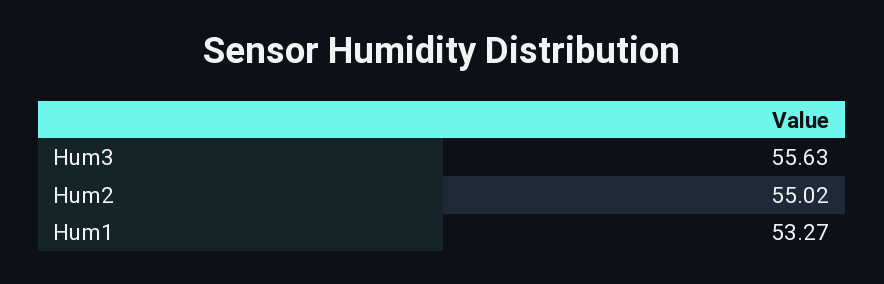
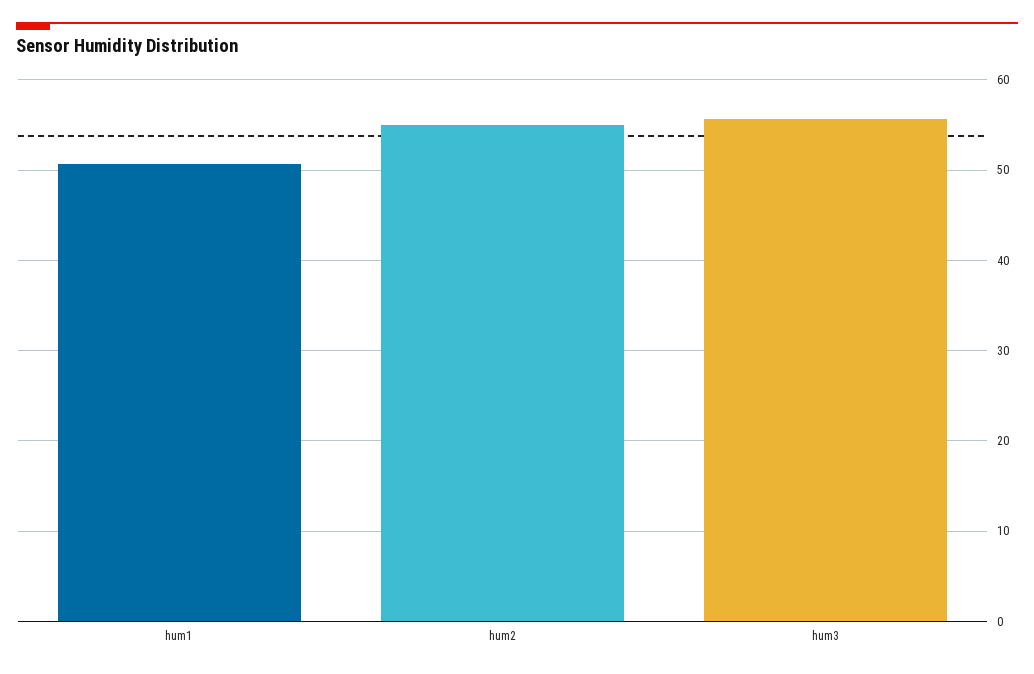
  {
    "Hum3": 55.63,
    "Hum2": 55.02,
-   "Hum1": 53.27
+   "Hum1": 51
  }

